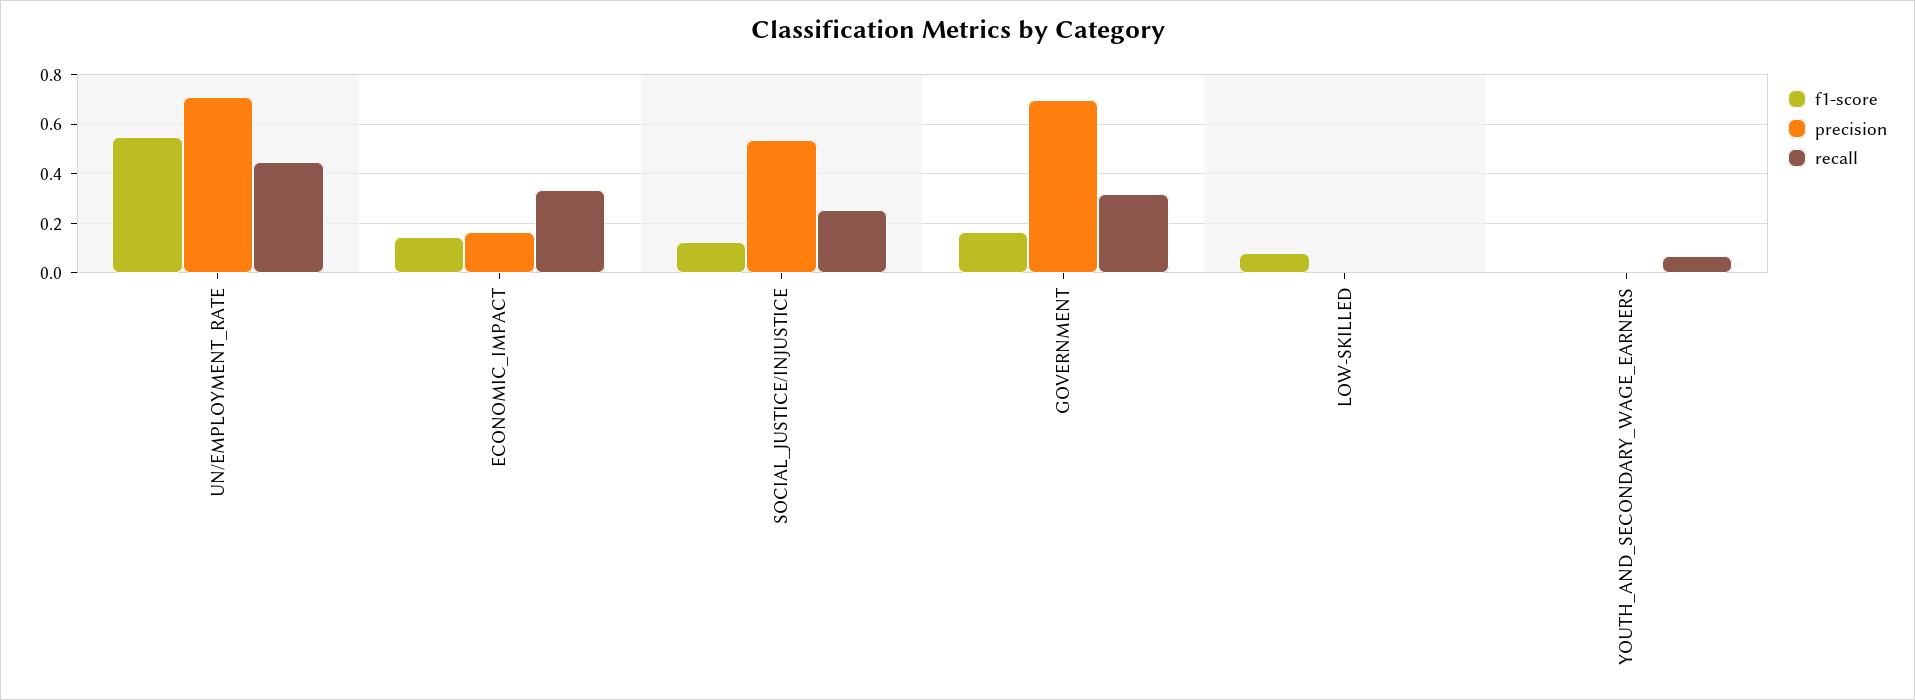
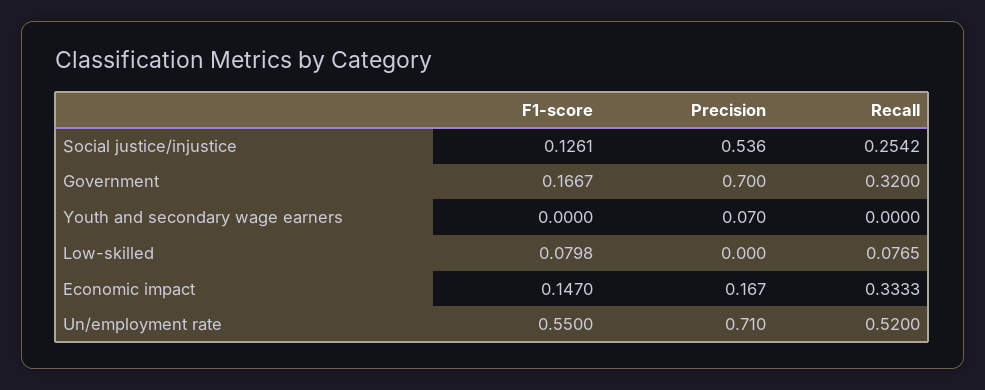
  {
    "f1-score": {
      "UN/EMPLOYMENT_RATE": 0.55,
      "ECONOMIC_IMPACT": 0.147,
      "SOCIAL_JUSTICE/INJUSTICE": 0.1261,
      "GOVERNMENT": 0.1667,
      "LOW-SKILLED": 0.0798,
      "YOUTH_AND_SECONDARY_WAGE_EARNERS": 0
    },
    "precision": {
      "UN/EMPLOYMENT_RATE": 0.71,
      "ECONOMIC_IMPACT": 0.167,
      "SOCIAL_JUSTICE/INJUSTICE": 0.536,
      "GOVERNMENT": 0.7,
      "LOW-SKILLED": 0,
-     "YOUTH_AND_SECONDARY_WAGE_EARNERS": 0
+     "YOUTH_AND_SECONDARY_WAGE_EARNERS": 0.07
    },
    "recall": {
-     "UN/EMPLOYMENT_RATE": 0.45,
+     "UN/EMPLOYMENT_RATE": 0.52,
      "ECONOMIC_IMPACT": 0.3333,
      "SOCIAL_JUSTICE/INJUSTICE": 0.2542,
      "GOVERNMENT": 0.32,
-     "LOW-SKILLED": 0,
+     "LOW-SKILLED": 0.0765,
-     "YOUTH_AND_SECONDARY_WAGE_EARNERS": 0.075
+     "YOUTH_AND_SECONDARY_WAGE_EARNERS": 0
    }
  }

